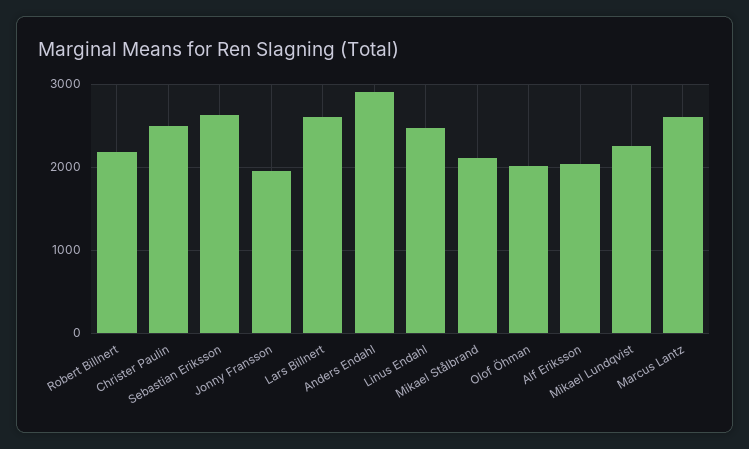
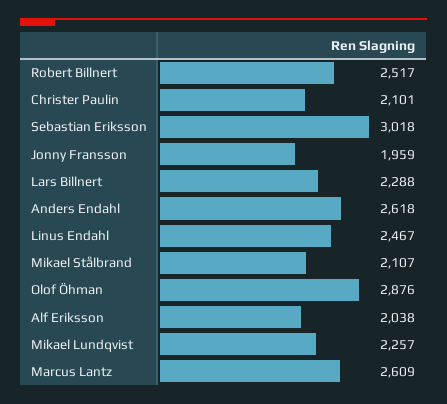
  {
-   "Robert Billnert": 2200,
+   "Robert Billnert": 2517,
-   "Christer Paulin": 2500,
+   "Christer Paulin": 2101,
-   "Sebastian Eriksson": 2600,
+   "Sebastian Eriksson": 3018,
    "Jonny Fransson": 1959,
-   "Lars Billnert": 2600,
+   "Lars Billnert": 2288,
-   "Anders Endahl": 2900,
+   "Anders Endahl": 2618,
    "Linus Endahl": 2467,
    "Mikael Stålbrand": 2107,
-   "Olof Öhman": 2000,
+   "Olof Öhman": 2876,
    "Alf Eriksson": 2038,
    "Mikael Lundqvist": 2257,
    "Marcus Lantz": 2609
  }

